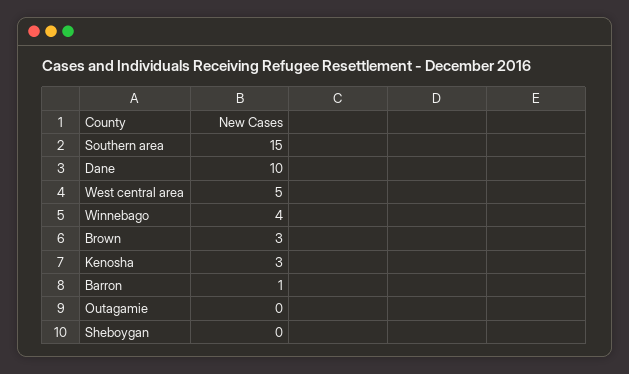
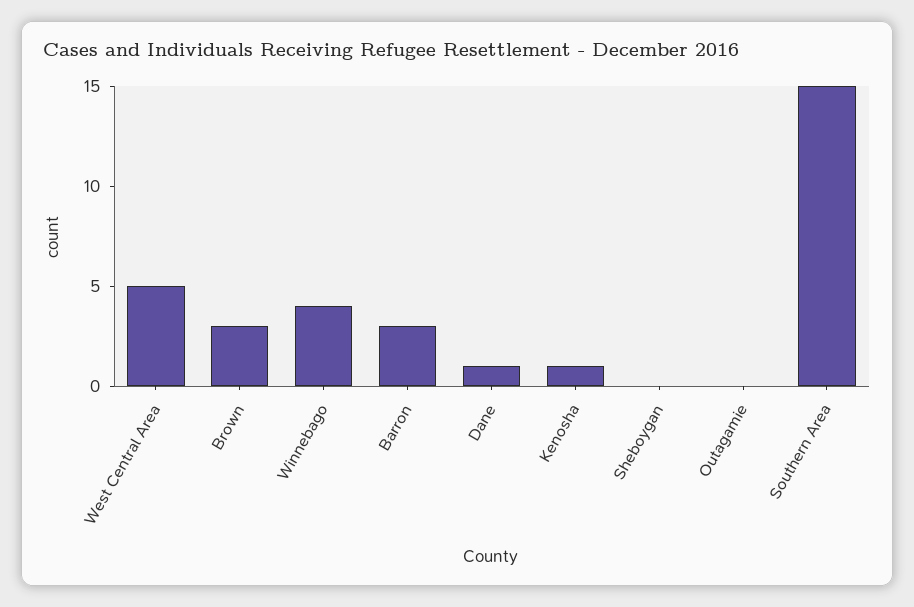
  {
    "Southern area": 15,
-   "Dane": 10,
+   "Dane": 1,
    "West central area": 5,
    "Winnebago": 4,
    "Brown": 3,
-   "Kenosha": 3,
+   "Kenosha": 1,
-   "Barron": 1,
+   "Barron": 3,
    "Outagamie": 0,
    "Sheboygan": 0
  }

